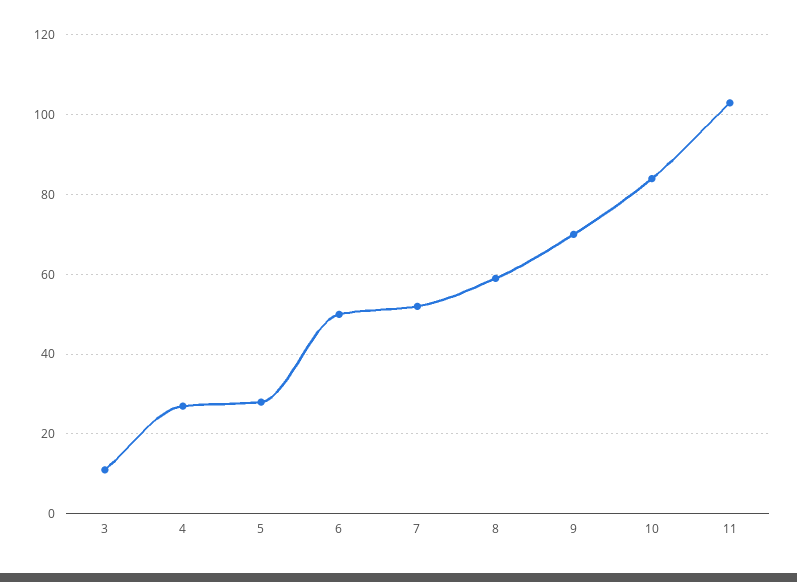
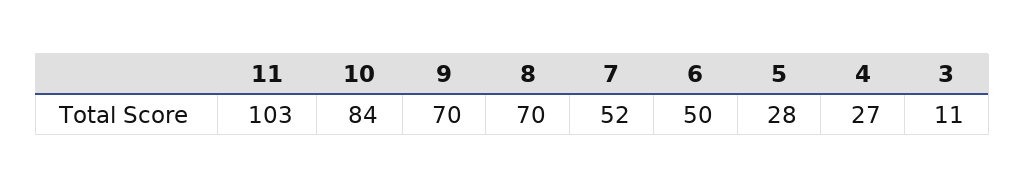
  {
    "3": 11,
    "4": 27,
    "5": 28,
    "6": 50,
    "7": 52,
-   "8": 60,
+   "8": 70,
    "9": 70,
    "10": 84,
    "11": 103
  }

